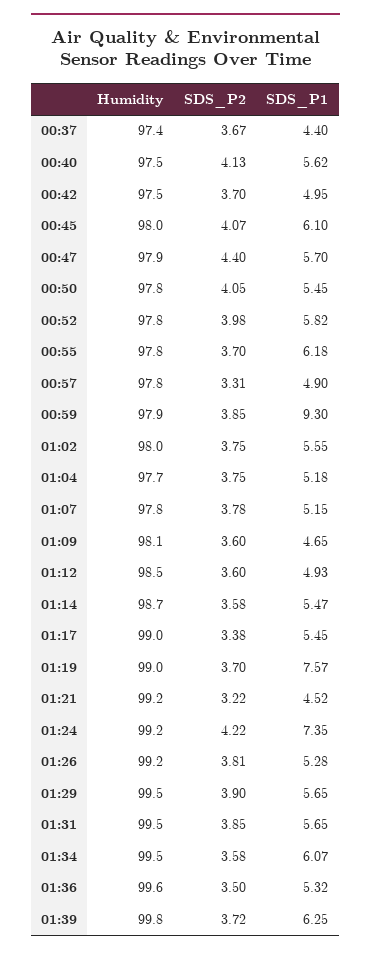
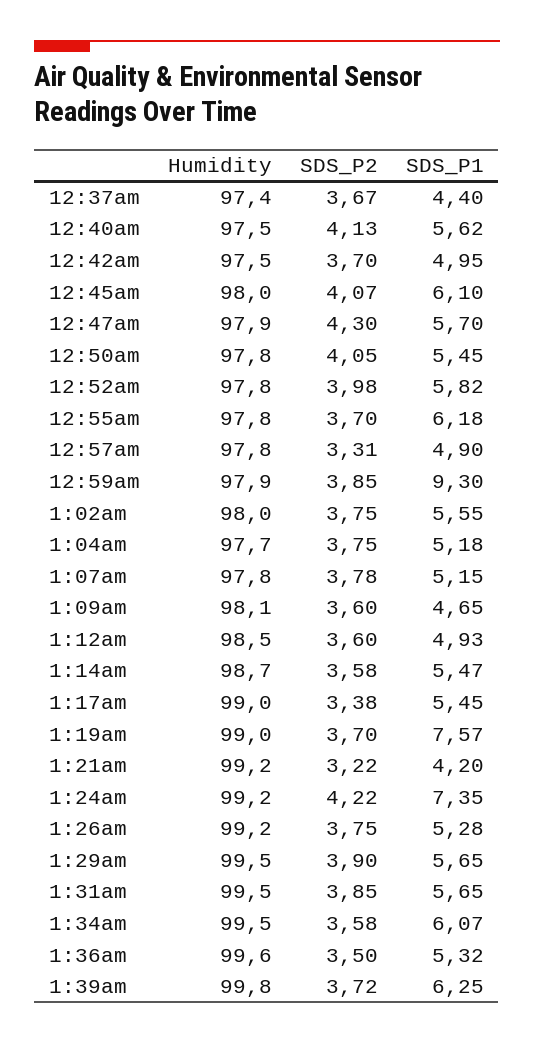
  {
    "Humidity": {
      "00:37": 97.4,
      "00:40": 97.5,
      "00:42": 97.5,
      "00:45": 98,
      "00:47": 97.9,
      "00:50": 97.8,
      "00:52": 97.8,
      "00:55": 97.8,
      "00:57": 97.8,
      "00:59": 97.9,
      "01:02": 98,
      "01:04": 97.7,
      "01:07": 97.8,
      "01:09": 98.1,
      "01:12": 98.5,
      "01:14": 98.7,
      "01:17": 99,
      "01:19": 99,
      "01:21": 99.2,
      "01:24": 99.2,
      "01:26": 99.2,
      "01:29": 99.5,
      "01:31": 99.5,
      "01:34": 99.5,
      "01:36": 99.6,
      "01:39": 99.8
    },
    "SDS_P2": {
      "00:37": 3.67,
      "00:40": 4.13,
      "00:42": 3.7,
      "00:45": 4.07,
-     "00:47": 4.4,
+     "00:47": 4.3,
      "00:50": 4.05,
      "00:52": 3.98,
      "00:55": 3.7,
      "00:57": 3.31,
      "00:59": 3.85,
      "01:02": 3.75,
      "01:04": 3.75,
      "01:07": 3.78,
      "01:09": 3.6,
      "01:12": 3.6,
      "01:14": 3.58,
      "01:17": 3.38,
      "01:19": 3.7,
      "01:21": 3.22,
      "01:24": 4.22,
-     "01:26": 3.81,
+     "01:26": 3.75,
      "01:29": 3.9,
      "01:31": 3.85,
      "01:34": 3.58,
      "01:36": 3.5,
      "01:39": 3.72
    },
    "SDS_P1": {
      "00:37": 4.4,
      "00:40": 5.62,
      "00:42": 4.95,
      "00:45": 6.1,
      "00:47": 5.7,
      "00:50": 5.45,
      "00:52": 5.82,
      "00:55": 6.18,
      "00:57": 4.9,
      "00:59": 9.3,
      "01:02": 5.55,
      "01:04": 5.18,
      "01:07": 5.15,
      "01:09": 4.65,
      "01:12": 4.93,
      "01:14": 5.47,
      "01:17": 5.45,
      "01:19": 7.57,
-     "01:21": 4.52,
+     "01:21": 4.2,
      "01:24": 7.35,
      "01:26": 5.28,
      "01:29": 5.65,
      "01:31": 5.65,
      "01:34": 6.07,
      "01:36": 5.32,
      "01:39": 6.25
    }
  }

